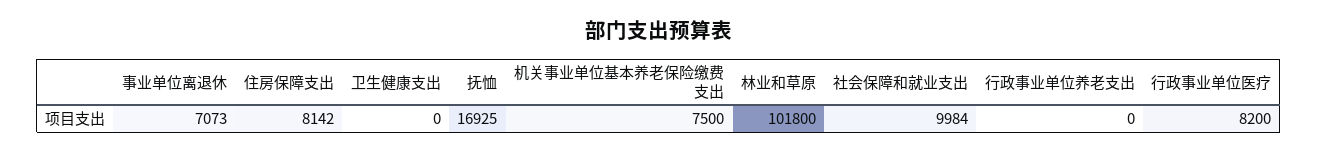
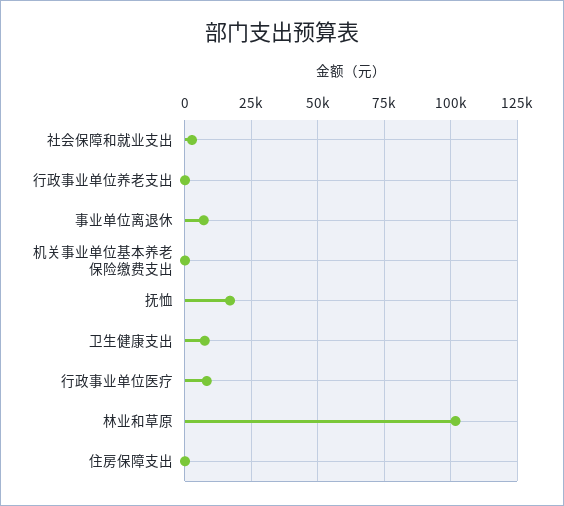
  {
    "事业单位离退休": 7073,
-   "住房保障支出": 8142,
+   "住房保障支出": 0,
-   "卫生健康支出": 0,
+   "卫生健康支出": 7500,
    "抚恤": 16925,
-   "机关事业单位基本养老保险缴费支出": 7500,
+   "机关事业单位基本养老保险缴费支出": 0,
    "林业和草原": 101800,
-   "社会保障和就业支出": 9984,
+   "社会保障和就业支出": 2500,
    "行政事业单位养老支出": 0,
    "行政事业单位医疗": 8200
  }

